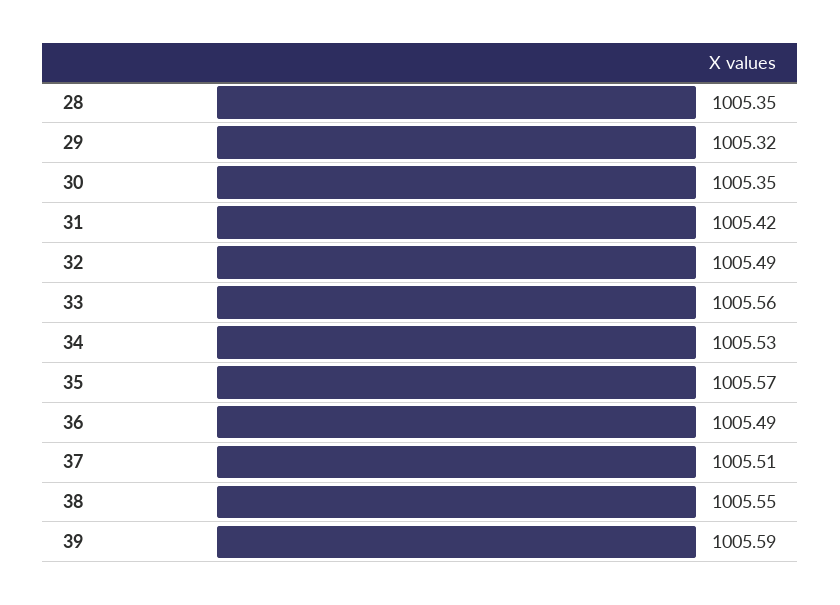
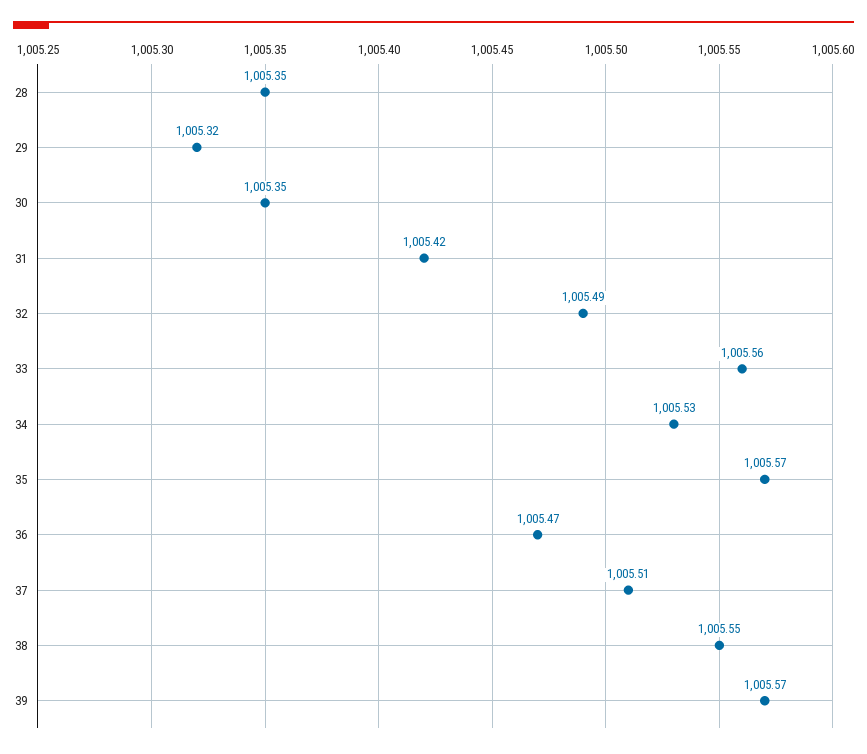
  {
    "28": 1005.35,
    "29": 1005.32,
    "30": 1005.35,
    "31": 1005.42,
    "32": 1005.49,
    "33": 1005.56,
    "34": 1005.53,
    "35": 1005.57,
-   "36": 1005.49,
+   "36": 1005.47,
    "37": 1005.51,
    "38": 1005.55,
-   "39": 1005.59
+   "39": 1005.57
  }

